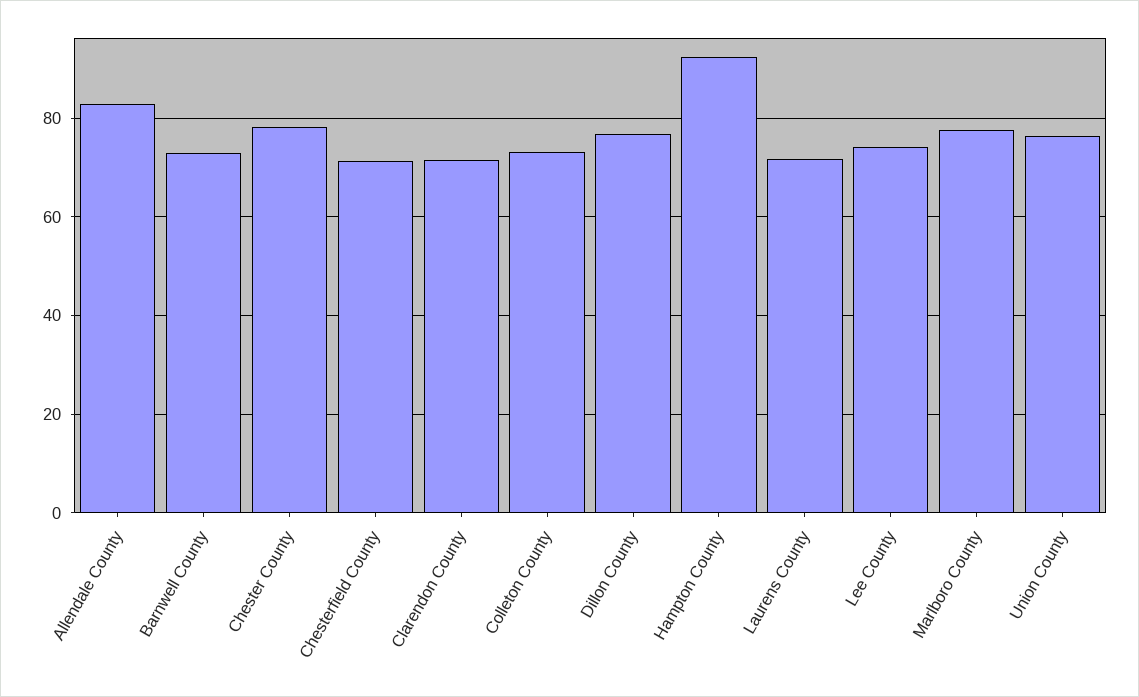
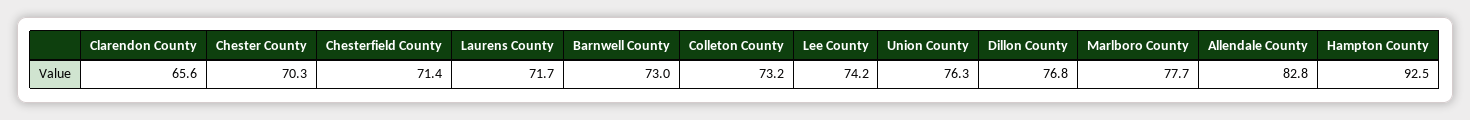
  {
    "Allendale County": 82.8,
    "Barnwell County": 73,
-   "Chester County": 78,
+   "Chester County": 70.3,
    "Chesterfield County": 71.4,
-   "Clarendon County": 72,
+   "Clarendon County": 65.6,
    "Colleton County": 73.2,
    "Dillon County": 76.8,
    "Hampton County": 92.5,
    "Laurens County": 71.7,
    "Lee County": 74.2,
    "Marlboro County": 77.7,
    "Union County": 76.3
  }

